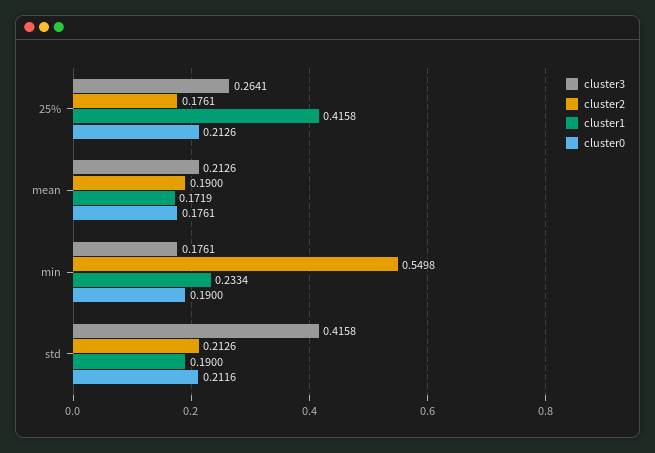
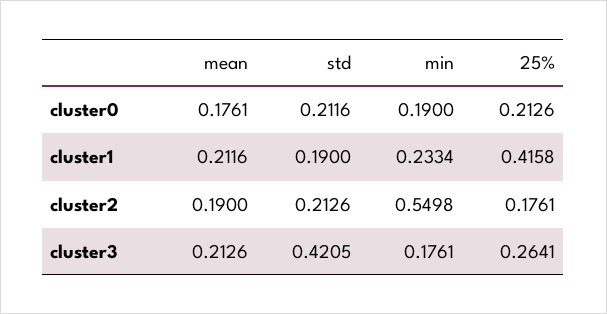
  {
    "cluster3": {
      "25%": 0.2641,
      "mean": 0.2126,
      "min": 0.1761,
-     "std": 0.4158
+     "std": 0.4205
    },
    "cluster2": {
      "25%": 0.1761,
      "mean": 0.19,
      "min": 0.5498,
      "std": 0.2126
    },
    "cluster1": {
      "25%": 0.4158,
-     "mean": 0.1719,
+     "mean": 0.2116,
      "min": 0.2334,
      "std": 0.19
    },
    "cluster0": {
      "25%": 0.2126,
      "mean": 0.1761,
      "min": 0.19,
      "std": 0.2116
    }
  }

